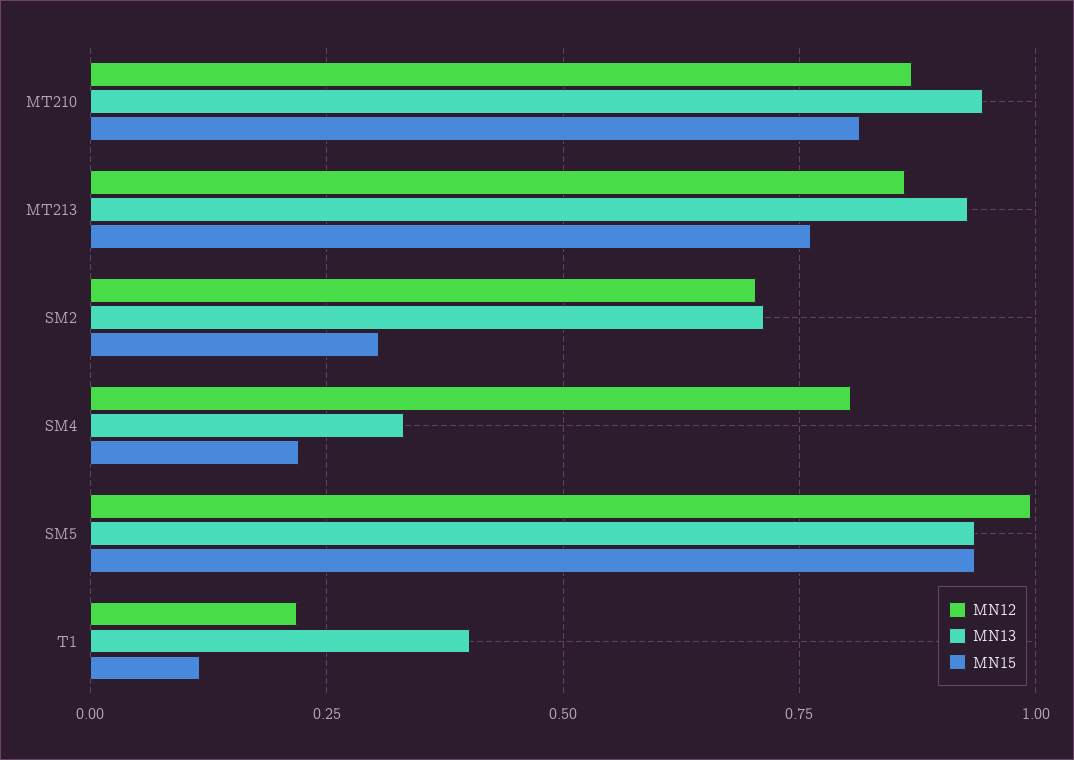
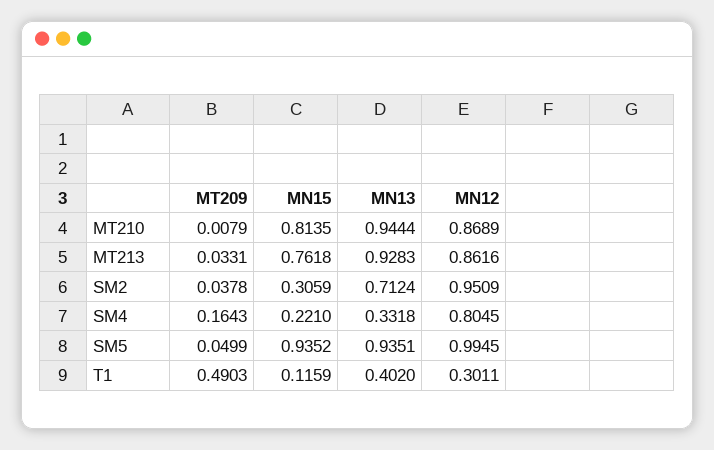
  {
    "MN12": {
      "MT210": 0.8689,
      "MT213": 0.8616,
-     "SM2": 0.7,
+     "SM2": 0.9509,
      "SM4": 0.8045,
      "SM5": 0.9945,
-     "T1": 0.225
+     "T1": 0.3011
    },
    "MN13": {
      "MT210": 0.9444,
      "MT213": 0.9283,
      "SM2": 0.7124,
      "SM4": 0.3318,
      "SM5": 0.9351,
      "T1": 0.402
    },
    "MN15": {
      "MT210": 0.8135,
      "MT213": 0.7618,
      "SM2": 0.3059,
      "SM4": 0.221,
      "SM5": 0.9352,
      "T1": 0.1159
-   }
+   },
+   "MT209": {
+     "MT210": 0.0079,
+     "MT213": 0.0331,
+     "SM2": 0.0378,
+     "SM4": 0.1643,
+     "SM5": 0.0499,
+     "T1": 0.4903
+   }
  }

